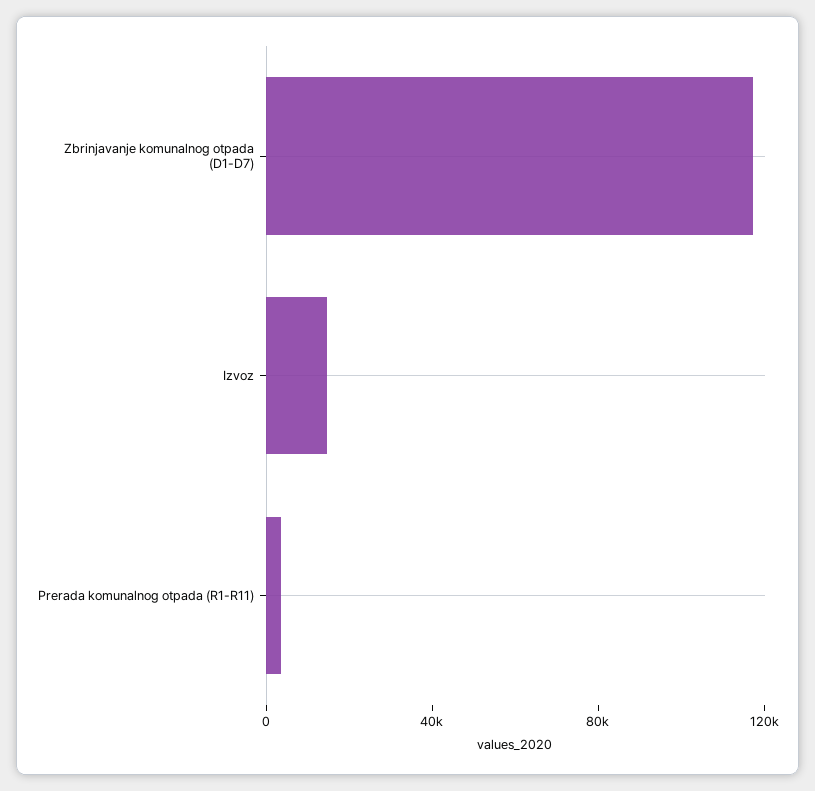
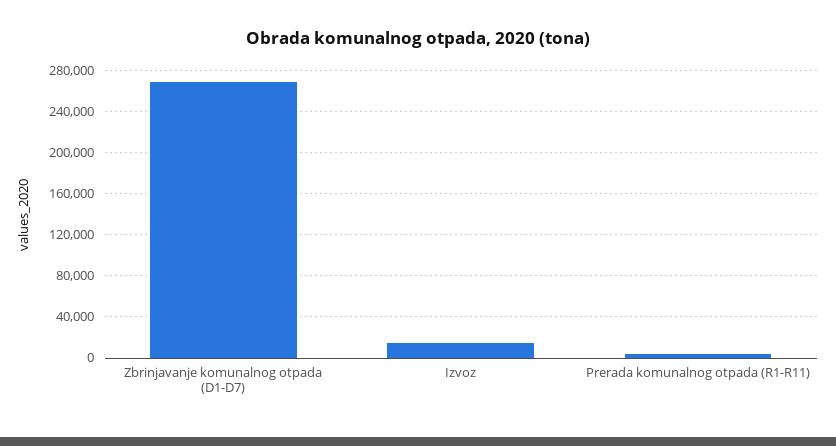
  {
-   "Zbrinjavanje komunalnog otpada (D1-D7)": 120000,
+   "Zbrinjavanje komunalnog otpada (D1-D7)": 270000,
    "Izvoz": 10000,
    "Prerada komunalnog otpada (R1-R11)": 0
  }

